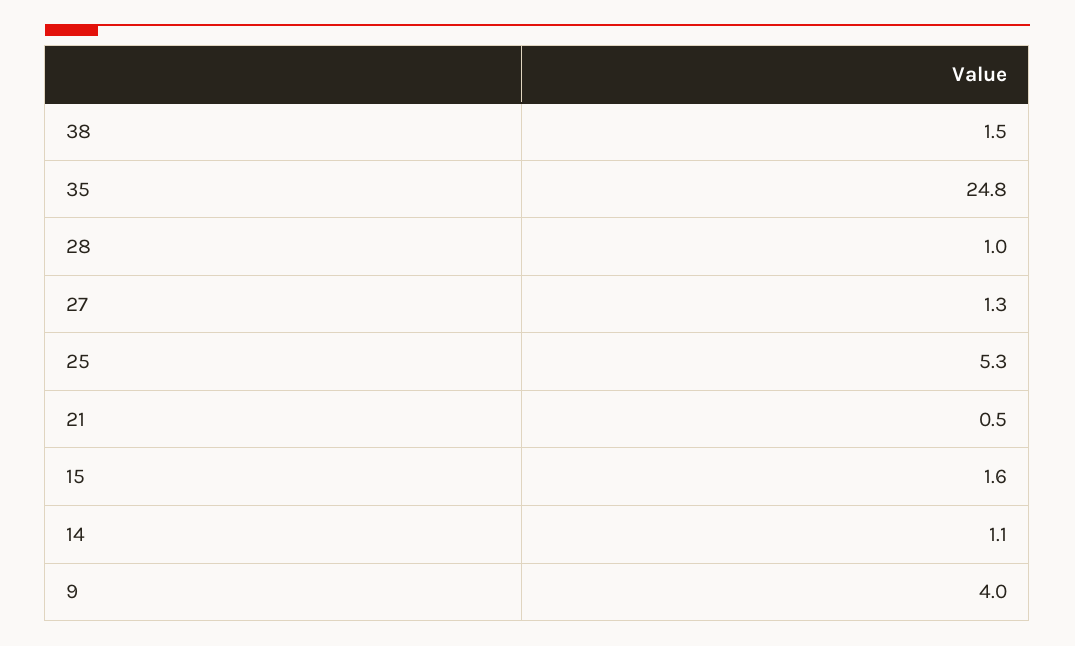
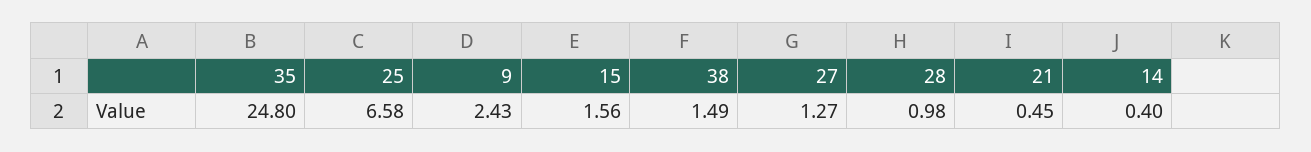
  {
    "38": 1.49,
    "35": 24.8,
    "28": 0.98,
    "27": 1.27,
-   "25": 5.3,
+   "25": 6.58,
    "21": 0.45,
    "15": 1.56,
-   "14": 1.1,
+   "14": 0.4,
-   "9": 4
+   "9": 2.43
  }

